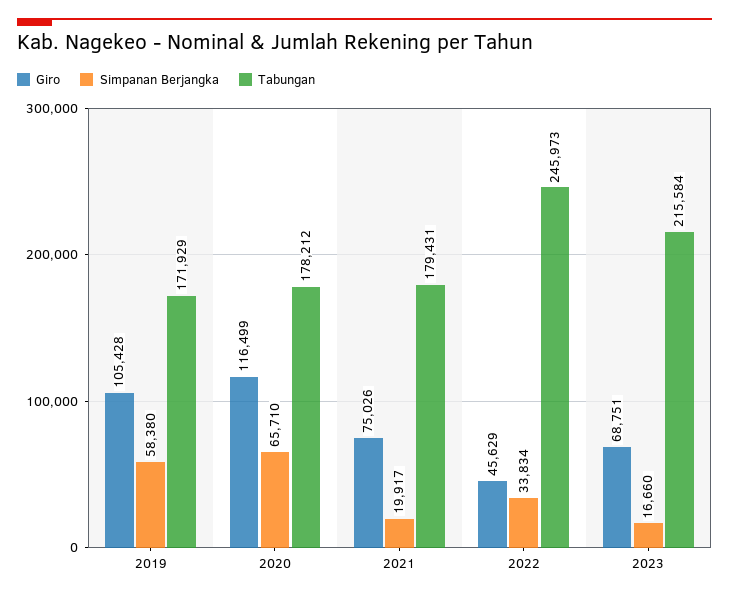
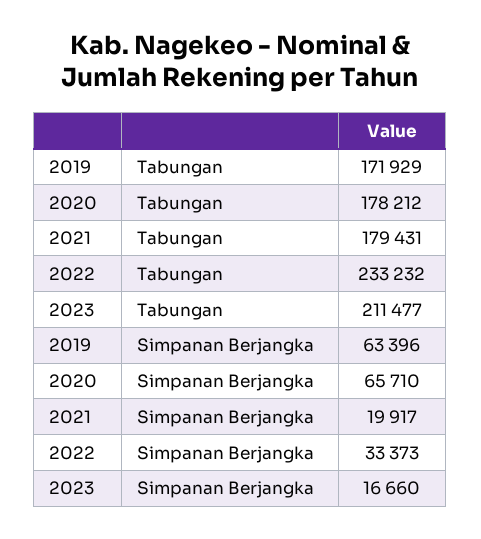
  {
-   "Giro": {
-     "2019": 105428,
-     "2020": 116499,
-     "2021": 75026,
-     "2022": 45629,
-     "2023": 68751
-   },
    "Simpanan Berjangka": {
-     "2019": 58380,
+     "2019": 63396,
      "2020": 65710,
      "2021": 19917,
-     "2022": 33834,
+     "2022": 33373,
      "2023": 16660
    },
    "Tabungan": {
      "2019": 171929,
      "2020": 178212,
      "2021": 179431,
-     "2022": 245973,
+     "2022": 233232,
-     "2023": 215584
+     "2023": 211477
    }
  }

